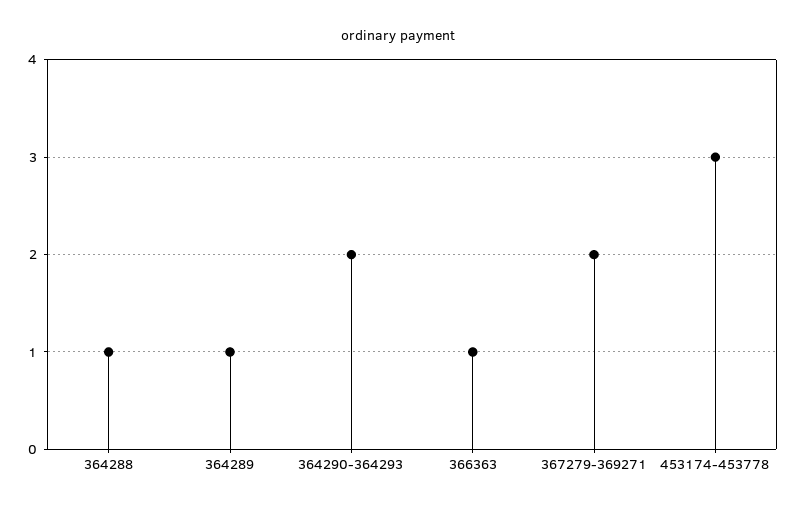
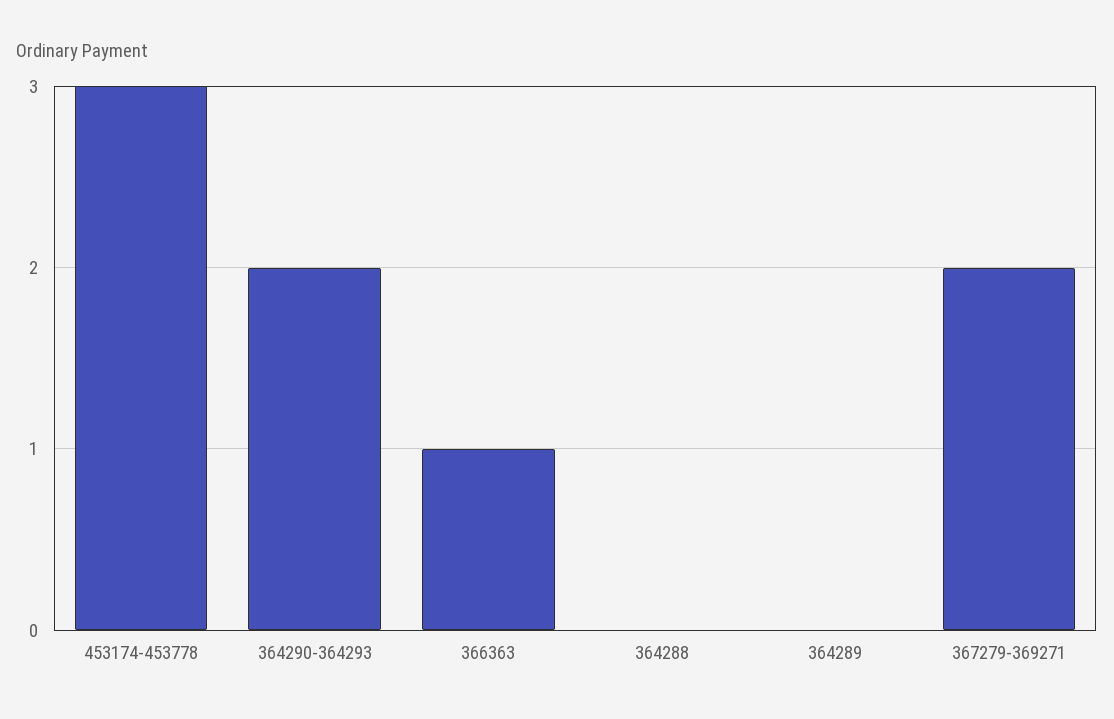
  {
-   "364288": 1,
+   "364288": 0,
-   "364289": 1,
+   "364289": 0,
    "364290-364293": 2,
    "366363": 1,
    "367279-369271": 2,
    "453174-453778": 3
  }

